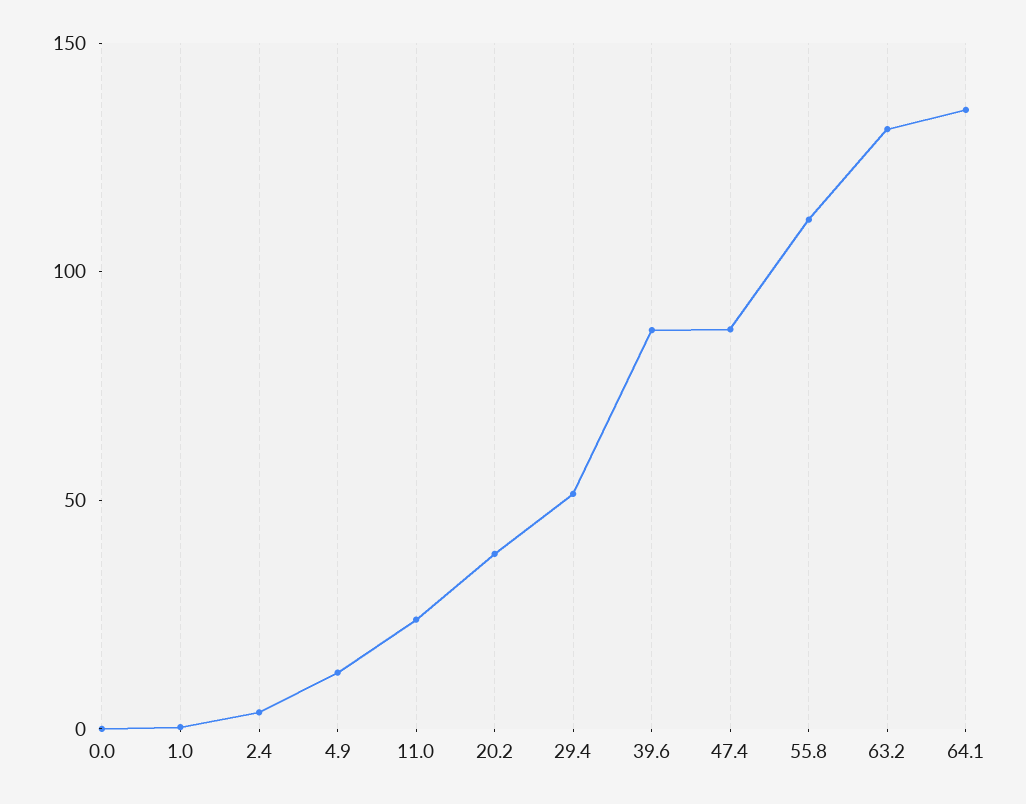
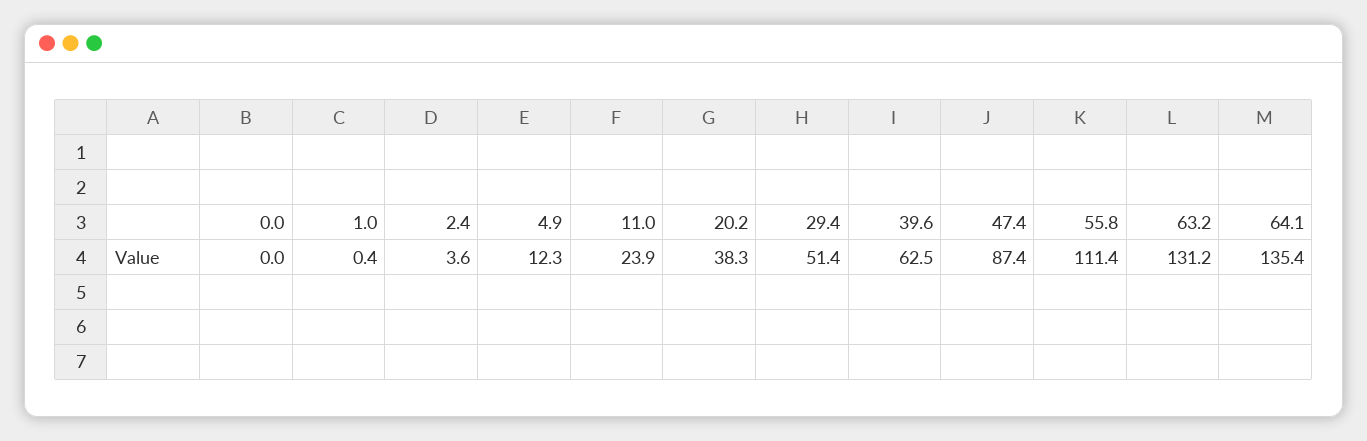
  {
    "0.0": 0,
    "1.0": 0.4,
    "2.4": 3.6,
    "4.9": 12.3,
    "11.0": 23.9,
    "20.2": 38.3,
    "29.4": 51.4,
-   "39.6": 90,
+   "39.6": 62.5,
    "47.4": 87.4,
    "55.8": 111.4,
    "63.2": 131.2,
    "64.1": 135.4
  }

